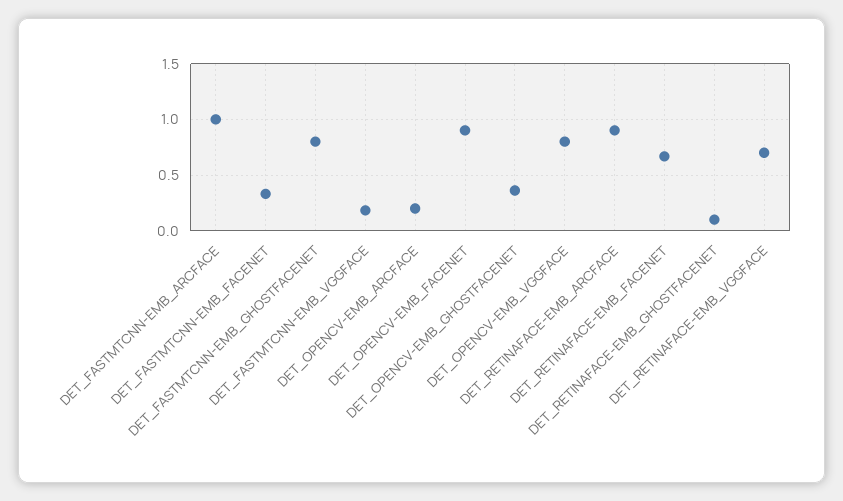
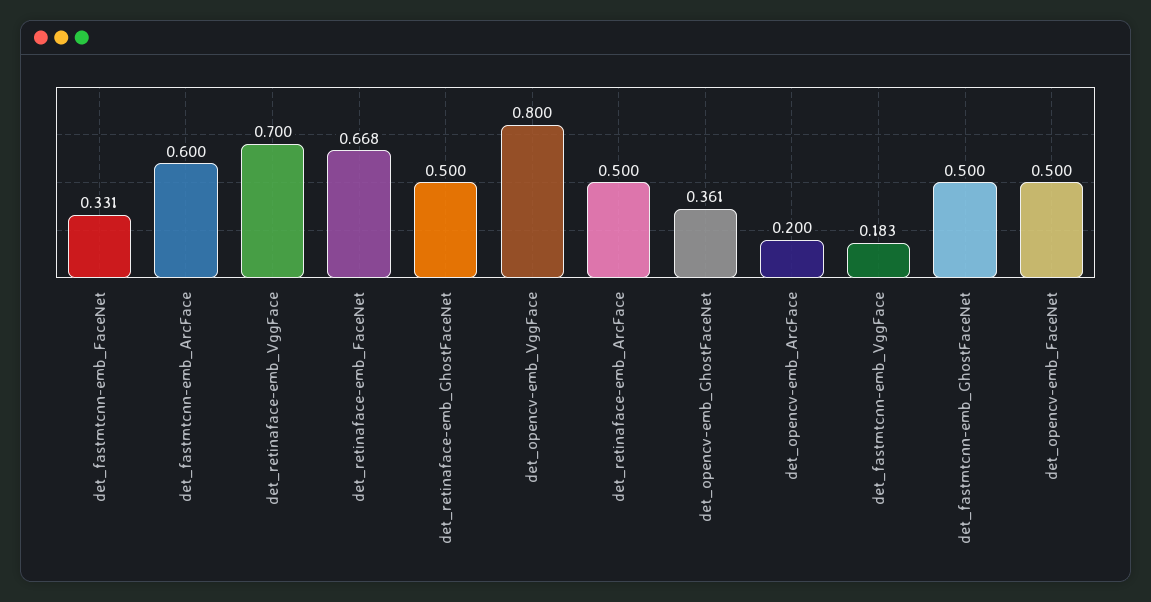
  {
-   "DET_FASTMTCNN-EMB_ARCFACE": 1,
+   "DET_FASTMTCNN-EMB_ARCFACE": 0.6,
    "DET_FASTMTCNN-EMB_FACENET": 0.331,
-   "DET_FASTMTCNN-EMB_GHOSTFACENET": 0.8,
+   "DET_FASTMTCNN-EMB_GHOSTFACENET": 0.5,
    "DET_FASTMTCNN-EMB_VGGFACE": 0.183,
    "DET_OPENCV-EMB_ARCFACE": 0.2,
-   "DET_OPENCV-EMB_FACENET": 0.9,
+   "DET_OPENCV-EMB_FACENET": 0.5,
    "DET_OPENCV-EMB_GHOSTFACENET": 0.361,
    "DET_OPENCV-EMB_VGGFACE": 0.8,
-   "DET_RETINAFACE-EMB_ARCFACE": 0.9,
+   "DET_RETINAFACE-EMB_ARCFACE": 0.5,
    "DET_RETINAFACE-EMB_FACENET": 0.668,
-   "DET_RETINAFACE-EMB_GHOSTFACENET": 0.1,
+   "DET_RETINAFACE-EMB_GHOSTFACENET": 0.5,
    "DET_RETINAFACE-EMB_VGGFACE": 0.7
  }

